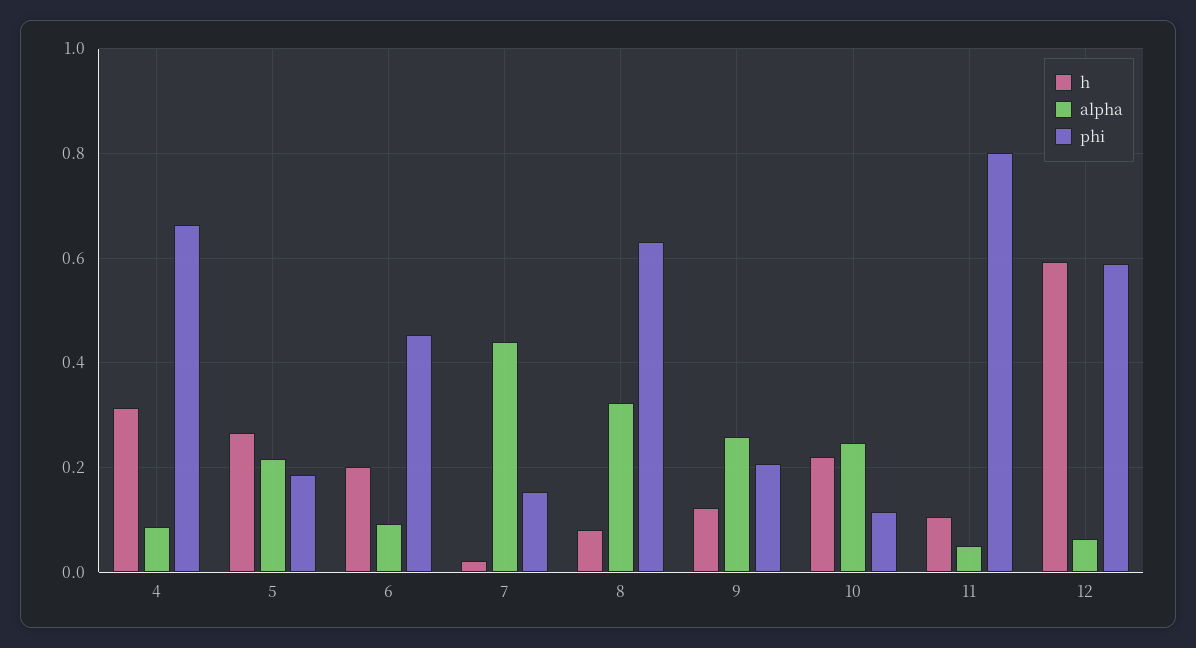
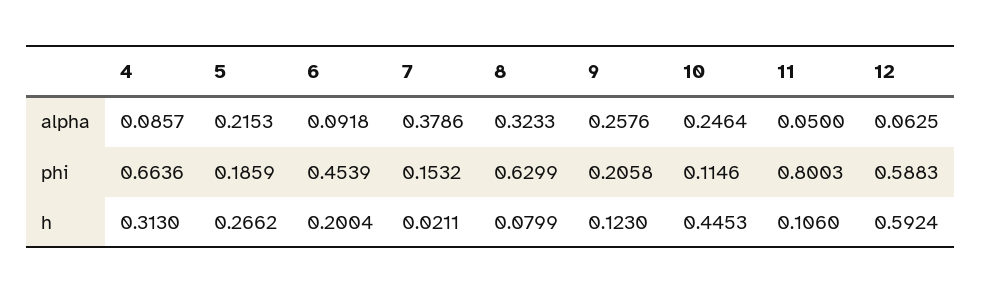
  {
    "h": {
      "4": 0.313,
      "5": 0.2662,
      "6": 0.2004,
      "7": 0.0211,
      "8": 0.0799,
      "9": 0.123,
-     "10": 0.22,
+     "10": 0.4453,
      "11": 0.106,
      "12": 0.5924
    },
    "alpha": {
      "4": 0.0857,
      "5": 0.2153,
      "6": 0.0918,
-     "7": 0.44,
+     "7": 0.3786,
      "8": 0.3233,
      "9": 0.2576,
      "10": 0.2464,
      "11": 0.05,
      "12": 0.0625
    },
    "phi": {
      "4": 0.6636,
      "5": 0.1859,
      "6": 0.4539,
      "7": 0.1532,
      "8": 0.6299,
      "9": 0.2058,
      "10": 0.1146,
      "11": 0.8003,
      "12": 0.5883
    }
  }

